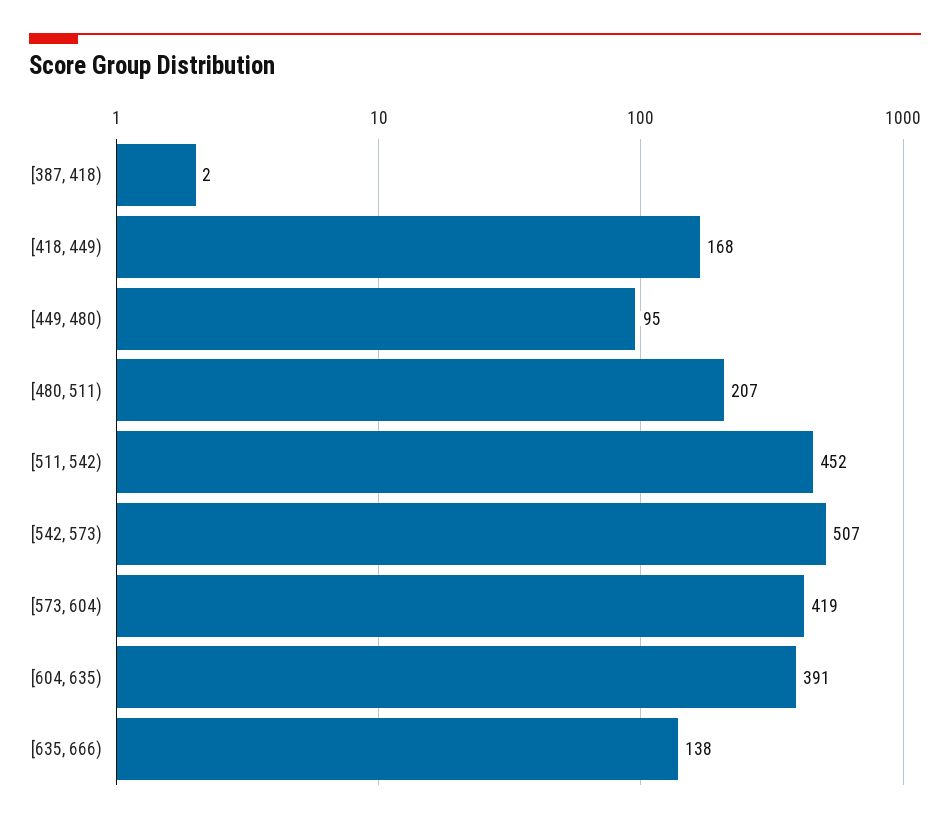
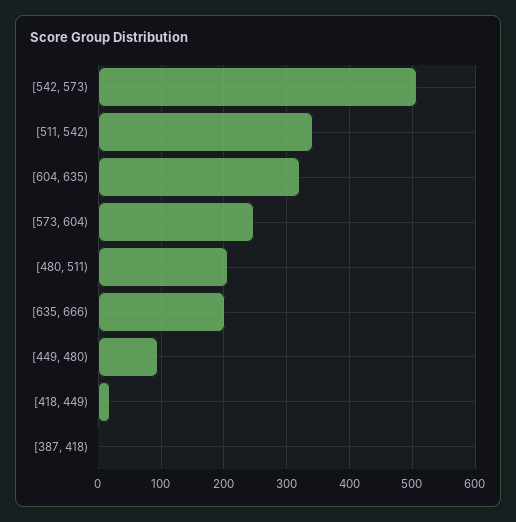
  {
    "[387, 418)": 2,
-   "[418, 449)": 168,
+   "[418, 449)": 20,
    "[449, 480)": 95,
    "[480, 511)": 207,
-   "[511, 542)": 452,
+   "[511, 542)": 340,
    "[542, 573)": 507,
-   "[573, 604)": 419,
+   "[573, 604)": 250,
-   "[604, 635)": 391,
+   "[604, 635)": 320,
-   "[635, 666)": 138
+   "[635, 666)": 200
  }

